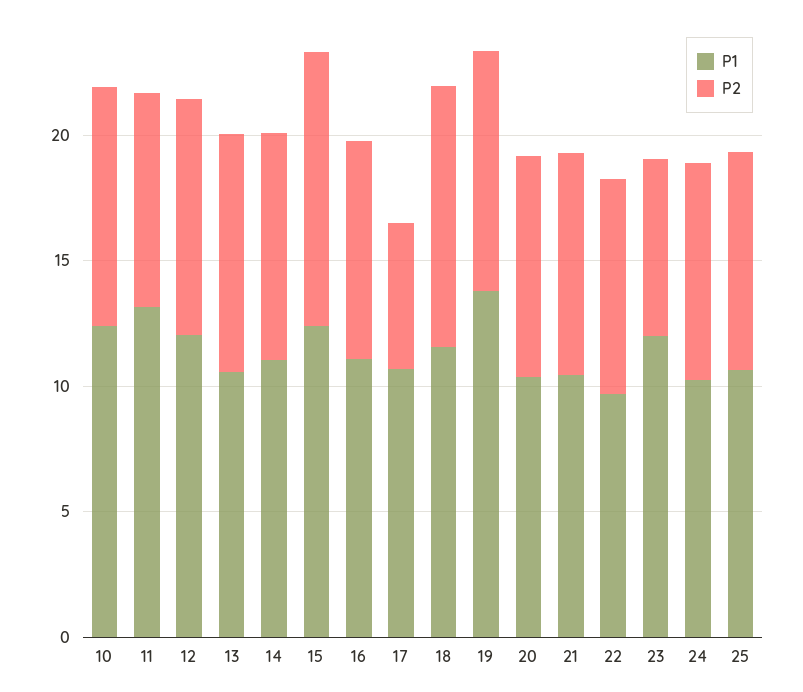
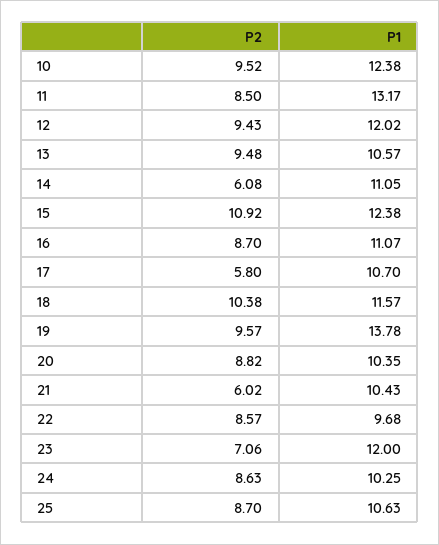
  {
    "P1": {
      "10": 12.38,
      "11": 13.17,
      "12": 12.02,
      "13": 10.57,
      "14": 11.05,
      "15": 12.38,
      "16": 11.07,
      "17": 10.7,
      "18": 11.57,
      "19": 13.78,
      "20": 10.35,
      "21": 10.43,
      "22": 9.68,
      "23": 12,
      "24": 10.25,
      "25": 10.63
    },
    "P2": {
      "10": 9.52,
      "11": 8.5,
      "12": 9.43,
      "13": 9.48,
-     "14": 9,
+     "14": 6.08,
      "15": 10.92,
      "16": 8.7,
      "17": 5.8,
      "18": 10.38,
      "19": 9.57,
      "20": 8.82,
-     "21": 9,
+     "21": 6.02,
      "22": 8.57,
      "23": 7.06,
      "24": 8.63,
      "25": 8.7
    }
  }

